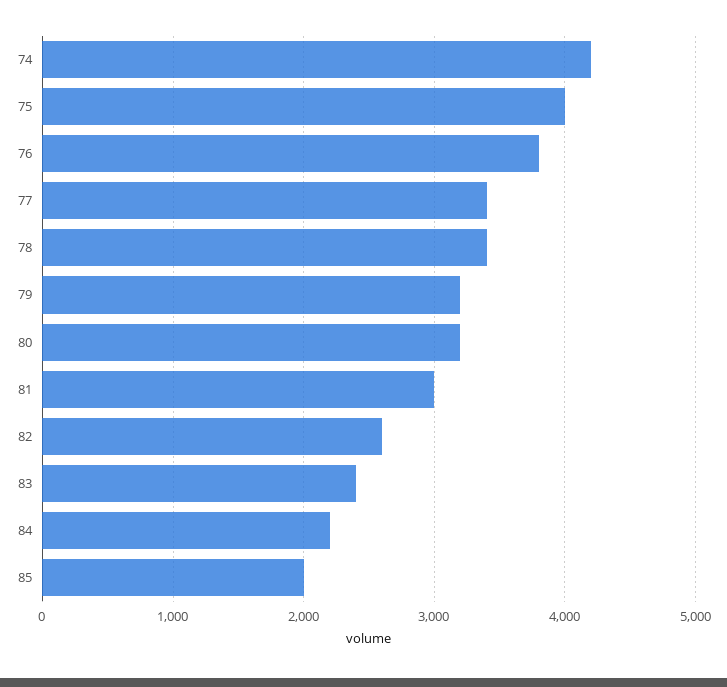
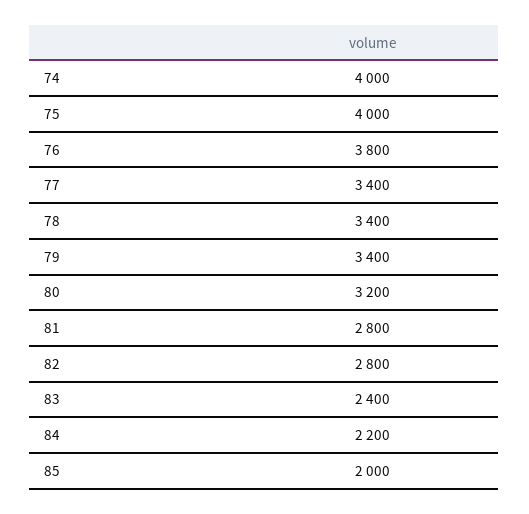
  {
-   "74": 4200,
+   "74": 4000,
    "75": 4000,
    "76": 3800,
    "77": 3400,
    "78": 3400,
-   "79": 3200,
+   "79": 3400,
    "80": 3200,
-   "81": 3000,
+   "81": 2800,
-   "82": 2600,
+   "82": 2800,
    "83": 2400,
    "84": 2200,
    "85": 2000
  }

